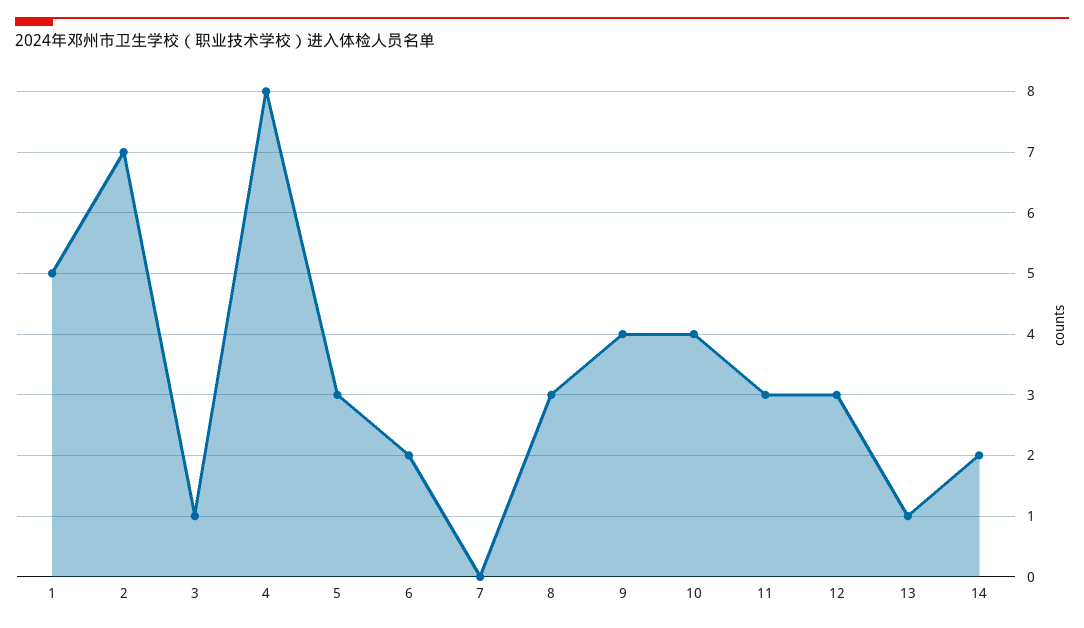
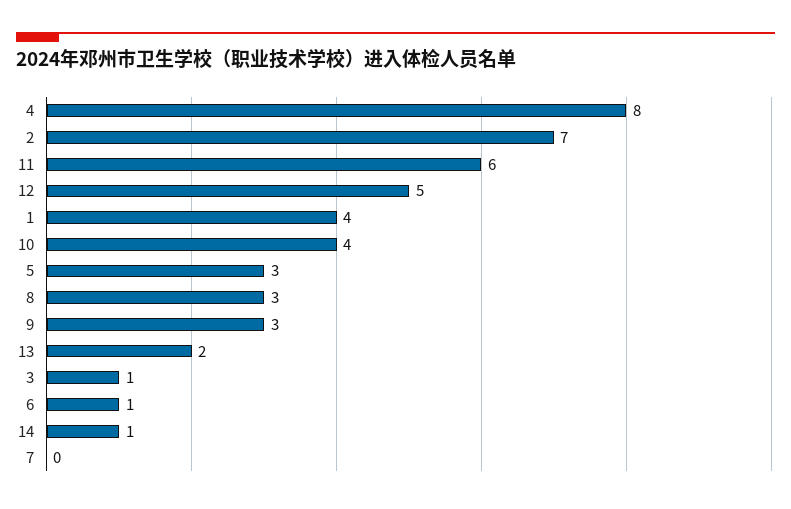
  {
-   "1": 5,
+   "1": 4,
    "2": 7,
    "3": 1,
    "4": 8,
    "5": 3,
-   "6": 2,
+   "6": 1,
    "7": 0,
    "8": 3,
-   "9": 4,
+   "9": 3,
    "10": 4,
-   "11": 3,
+   "11": 6,
-   "12": 3,
+   "12": 5,
-   "13": 1,
+   "13": 2,
-   "14": 2
+   "14": 1
  }

